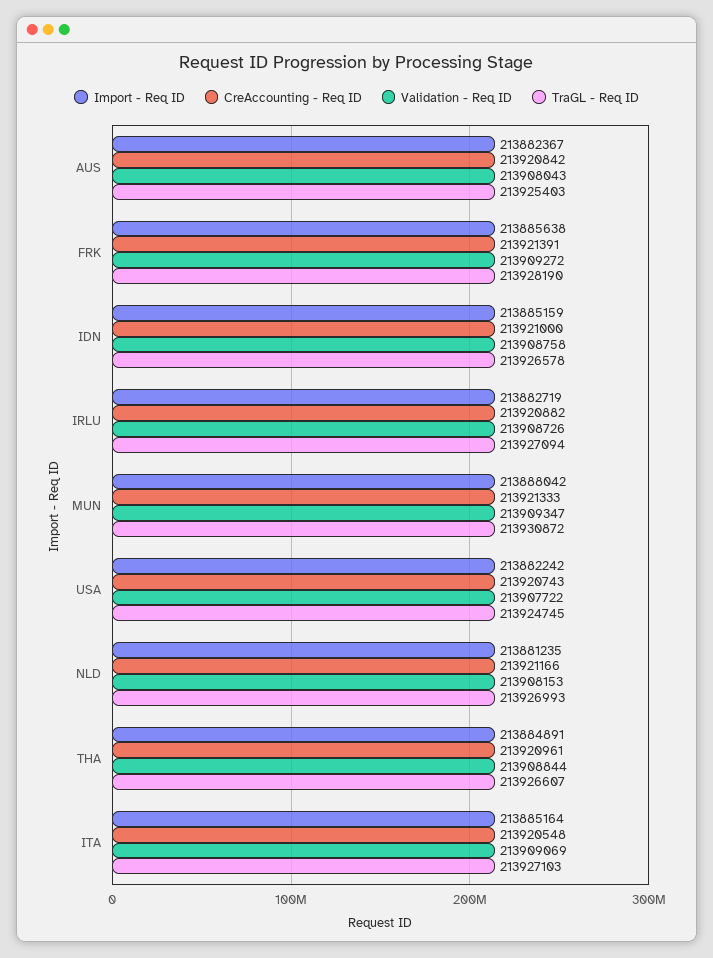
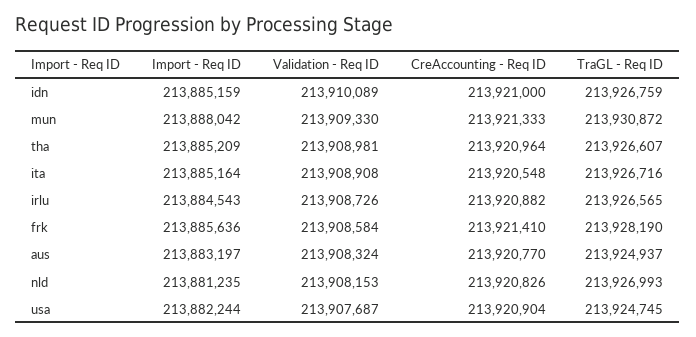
  {
    "Import - Req ID": {
-     "AUS": 213882367,
+     "AUS": 213883197,
-     "FRK": 213885638,
+     "FRK": 213885636,
      "IDN": 213885159,
-     "IRLU": 213882719,
+     "IRLU": 213884543,
      "MUN": 213888042,
-     "USA": 213882242,
+     "USA": 213882244,
      "NLD": 213881235,
-     "THA": 213884891,
+     "THA": 213885209,
      "ITA": 213885164
    },
    "CreAccounting - Req ID": {
-     "AUS": 213920842,
+     "AUS": 213920770,
-     "FRK": 213921391,
+     "FRK": 213921410,
      "IDN": 213921000,
      "IRLU": 213920882,
      "MUN": 213921333,
-     "USA": 213920743,
+     "USA": 213920904,
-     "NLD": 213921166,
+     "NLD": 213920826,
-     "THA": 213920961,
+     "THA": 213920964,
      "ITA": 213920548
    },
    "Validation - Req ID": {
-     "AUS": 213908043,
+     "AUS": 213908324,
-     "FRK": 213909272,
+     "FRK": 213908584,
-     "IDN": 213908758,
+     "IDN": 213910089,
      "IRLU": 213908726,
-     "MUN": 213909347,
+     "MUN": 213909330,
-     "USA": 213907722,
+     "USA": 213907687,
      "NLD": 213908153,
-     "THA": 213908844,
+     "THA": 213908981,
-     "ITA": 213909069
+     "ITA": 213908908
    },
    "TraGL - Req ID": {
-     "AUS": 213925403,
+     "AUS": 213924937,
      "FRK": 213928190,
-     "IDN": 213926578,
+     "IDN": 213926759,
-     "IRLU": 213927094,
+     "IRLU": 213926565,
      "MUN": 213930872,
      "USA": 213924745,
      "NLD": 213926993,
      "THA": 213926607,
-     "ITA": 213927103
+     "ITA": 213926716
    }
  }

